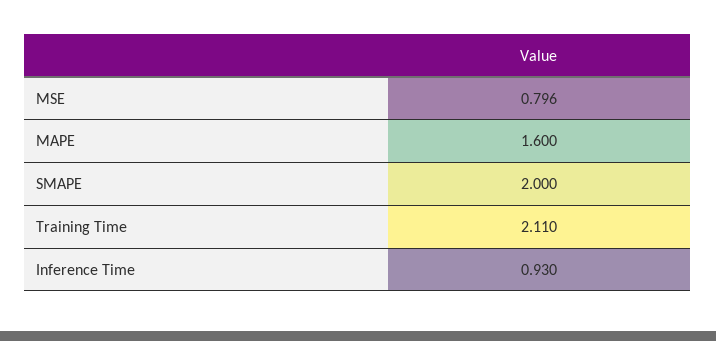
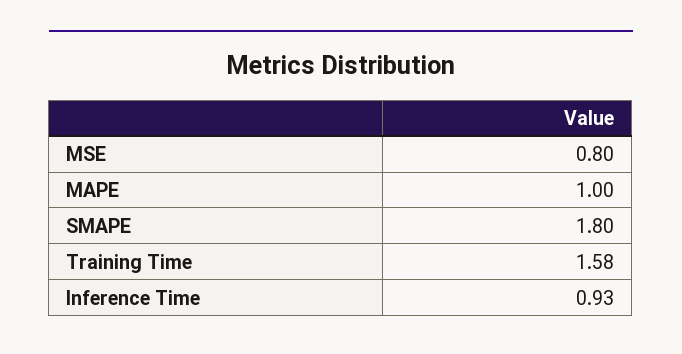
  {
    "MSE": 0.796,
-   "MAPE": 1.6,
+   "MAPE": 1,
-   "SMAPE": 2,
+   "SMAPE": 1.8,
-   "Training Time": 2.11,
+   "Training Time": 1.58,
    "Inference Time": 0.93
  }

